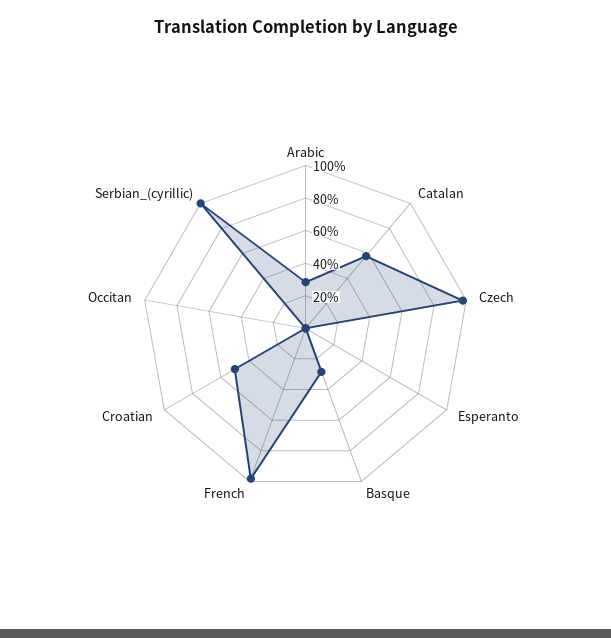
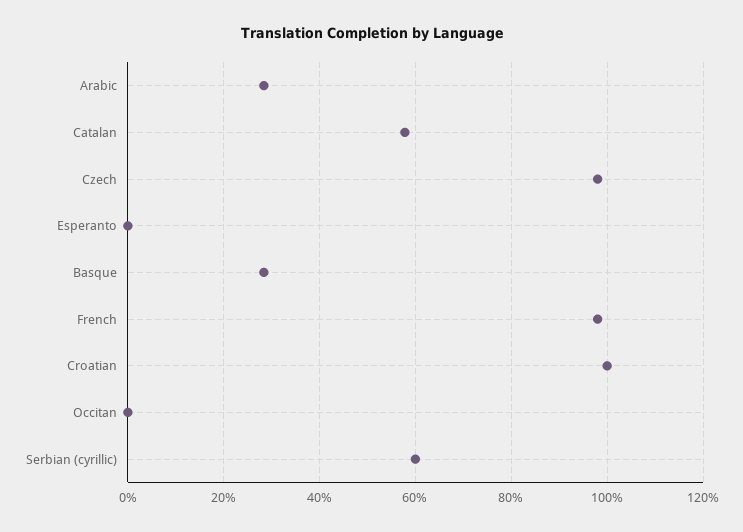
  {
    "Arabic": 28,
    "Catalan": 58,
    "Czech": 98,
    "Esperanto": 0,
    "Basque": 28,
    "French": 98,
-   "Croatian": 50,
+   "Croatian": 100,
    "Occitan": 0,
-   "Serbian_(cyrillic)": 100
+   "Serbian_(cyrillic)": 60
  }

